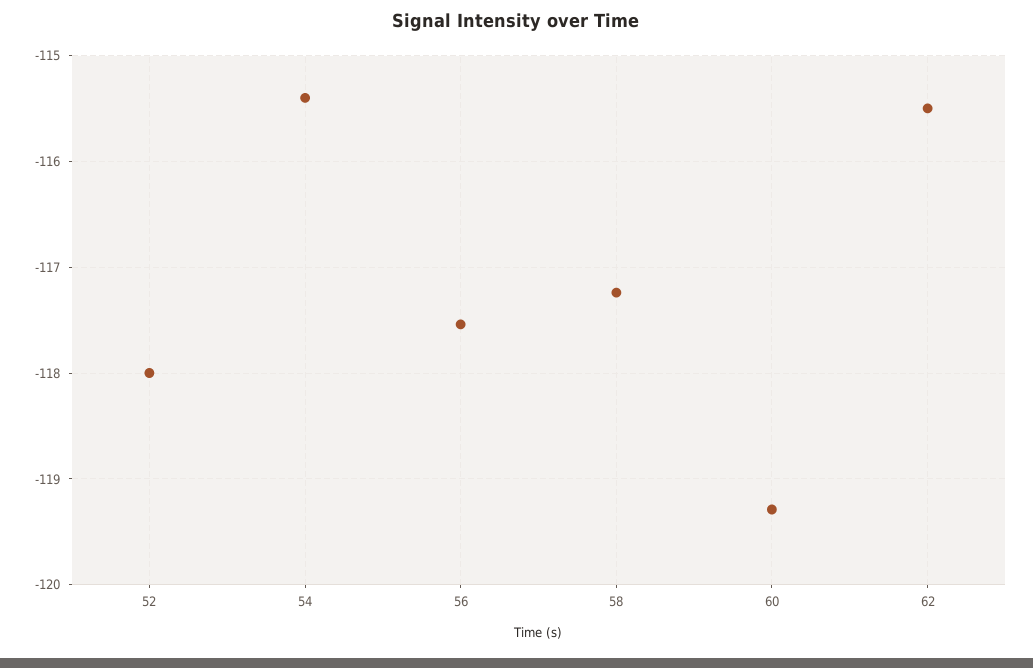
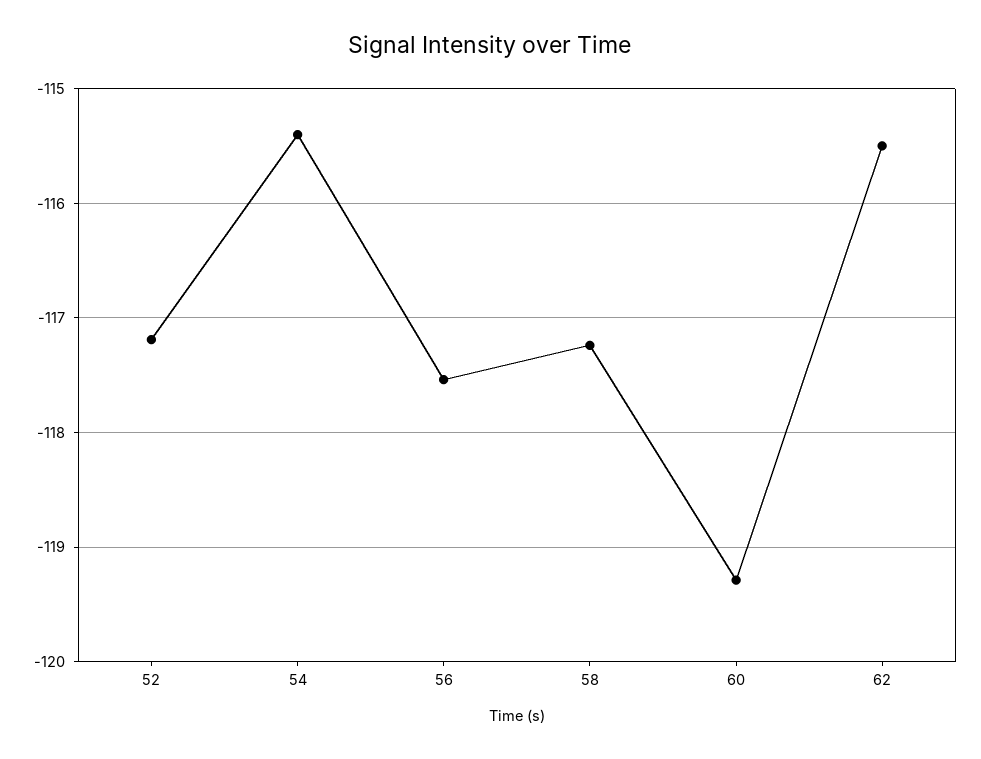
  {
-   "52": -118,
+   "52": -117.2,
    "54": -115.4,
    "56": -117.5,
    "58": -117.2,
    "60": -119.3,
    "62": -115.5
  }

